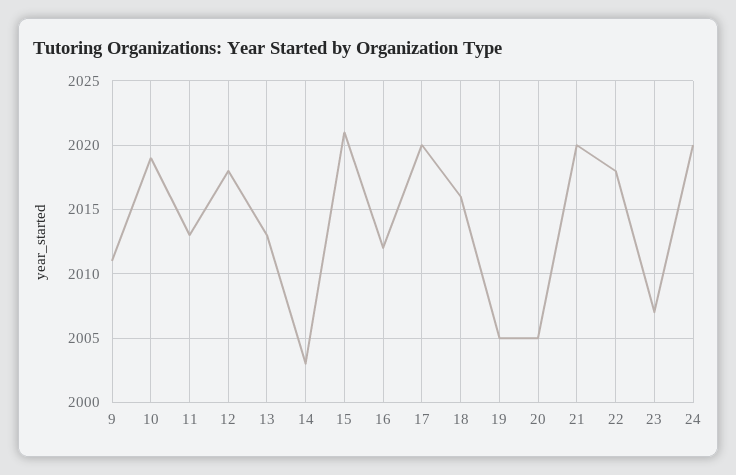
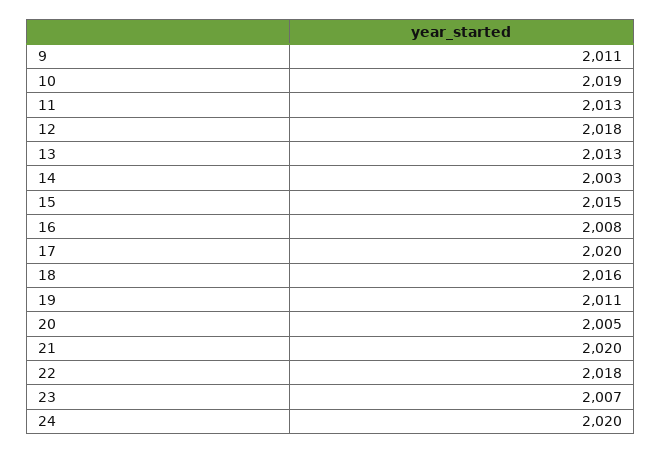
  {
    "9": 2011,
    "10": 2019,
    "11": 2013,
    "12": 2018,
    "13": 2013,
    "14": 2003,
-   "15": 2021,
+   "15": 2015,
-   "16": 2012,
+   "16": 2008,
    "17": 2020,
    "18": 2016,
-   "19": 2005,
+   "19": 2011,
    "20": 2005,
    "21": 2020,
    "22": 2018,
    "23": 2007,
    "24": 2020
  }

